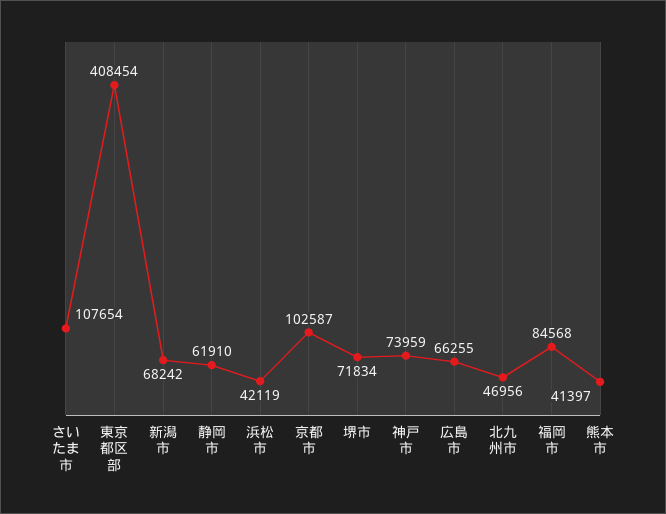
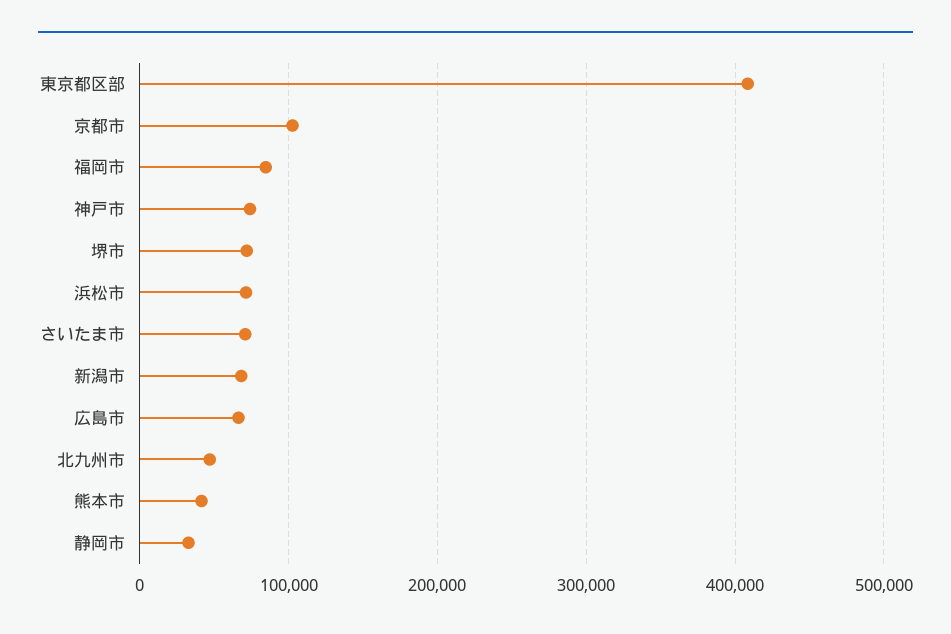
  {
-   "さいたま市": 107654,
+   "さいたま市": 70000,
    "東京都区部": 408454,
    "新潟市": 68242,
-   "静岡市": 61910,
+   "静岡市": 30000,
-   "浜松市": 42119,
+   "浜松市": 70000,
    "京都市": 102587,
    "堺市": 71834,
    "神戸市": 73959,
    "広島市": 66255,
    "北九州市": 46956,
    "福岡市": 84568,
    "熊本市": 41397
  }

